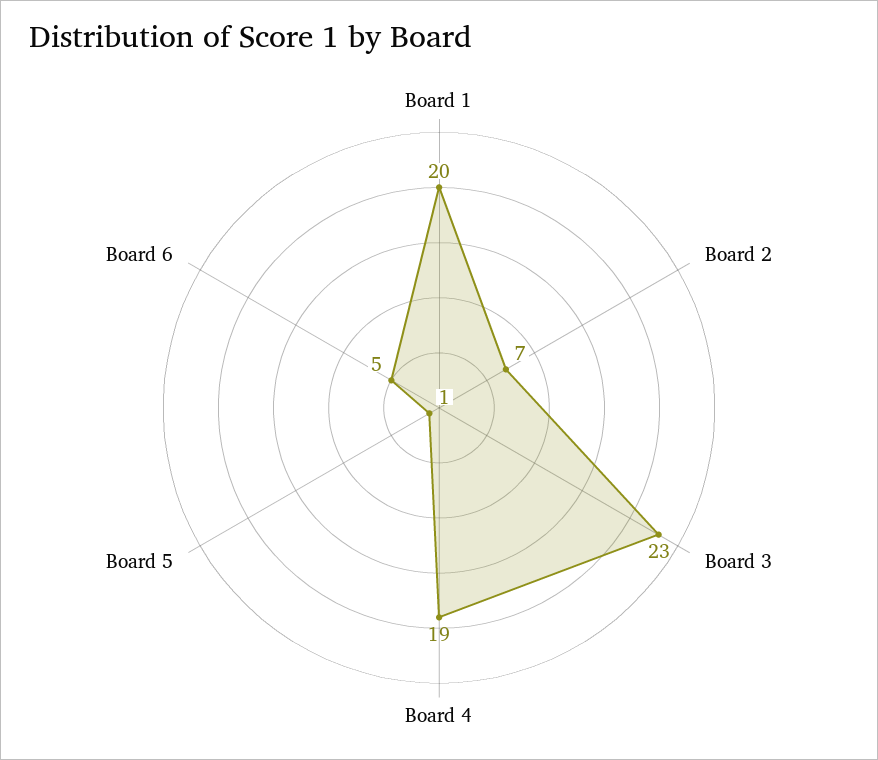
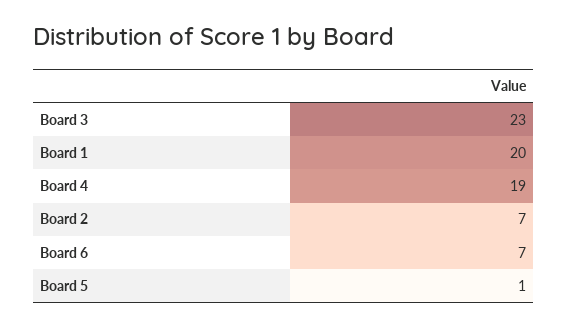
  {
    "Board 1": 20,
    "Board 2": 7,
    "Board 3": 23,
    "Board 4": 19,
    "Board 5": 1,
-   "Board 6": 5
+   "Board 6": 7
  }

